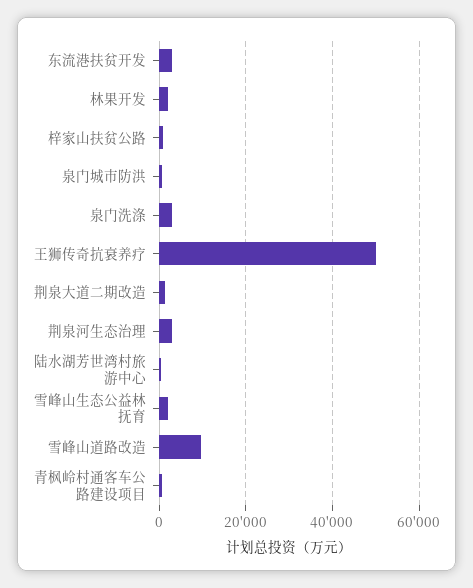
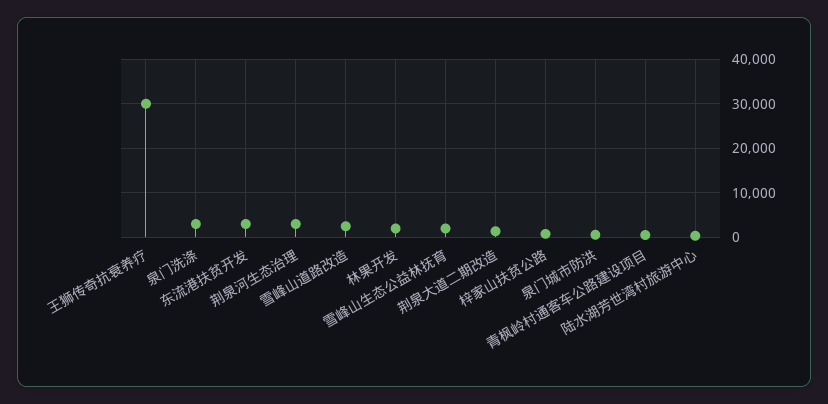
  {
    "东流港扶贫开发": 4000,
    "林果开发": 2000,
    "梓家山扶贫公路": 0,
    "泉门城市防洪": 0,
    "泉门洗涤": 4000,
-   "王狮传奇抗衰养疗": 50000,
+   "王狮传奇抗衰养疗": 30000,
    "荆泉大道二期改造": 2000,
    "荆泉河生态治理": 4000,
    "陆水湖芳世湾村旅游中心": 0,
    "雪峰山生态公益林抚育": 2000,
-   "雪峰山道路改造": 10000,
+   "雪峰山道路改造": 2000,
    "青枫岭村通客车公路建设项目": 0
  }

